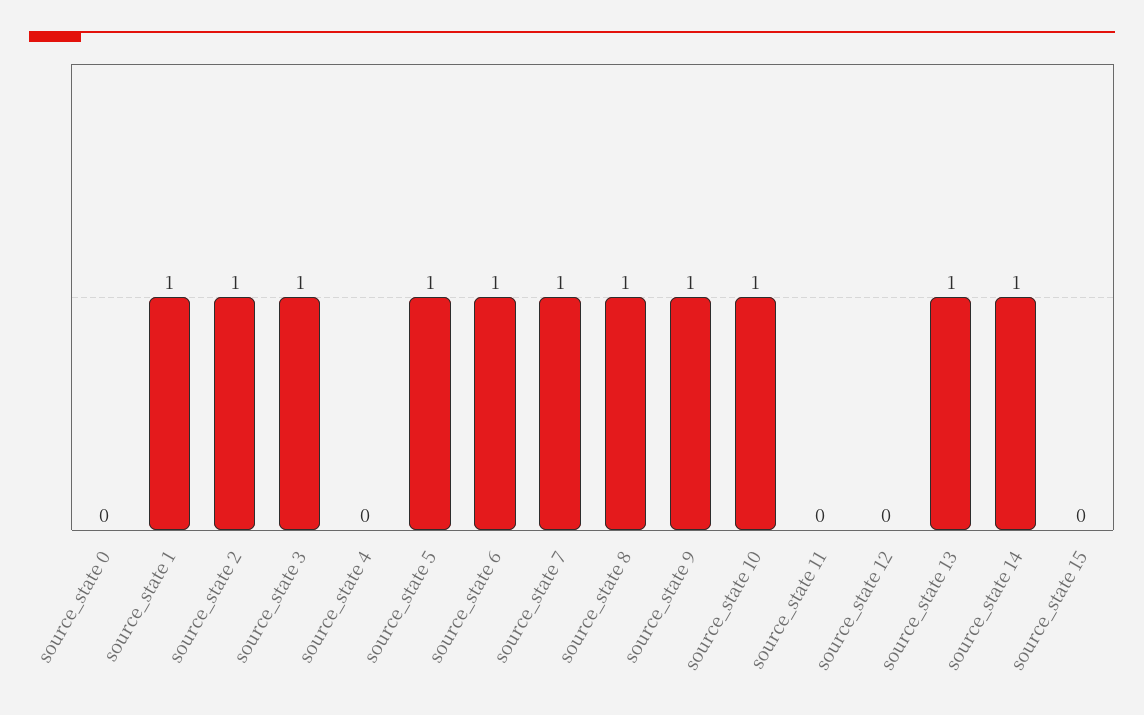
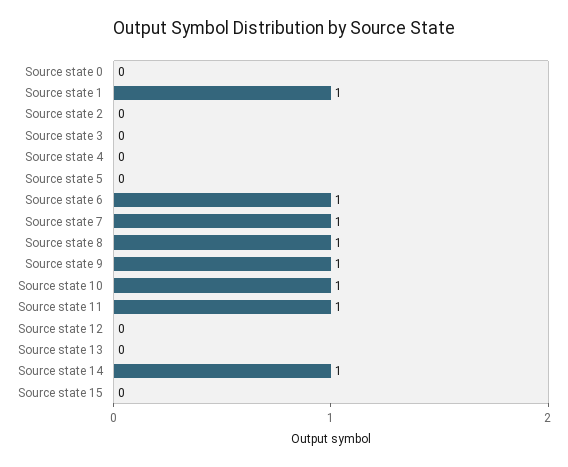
  {
    "source_state 0": 0,
    "source_state 1": 1,
-   "source_state 2": 1,
+   "source_state 2": 0,
-   "source_state 3": 1,
+   "source_state 3": 0,
    "source_state 4": 0,
-   "source_state 5": 1,
+   "source_state 5": 0,
    "source_state 6": 1,
    "source_state 7": 1,
    "source_state 8": 1,
    "source_state 9": 1,
    "source_state 10": 1,
-   "source_state 11": 0,
+   "source_state 11": 1,
    "source_state 12": 0,
-   "source_state 13": 1,
+   "source_state 13": 0,
    "source_state 14": 1,
    "source_state 15": 0
  }

